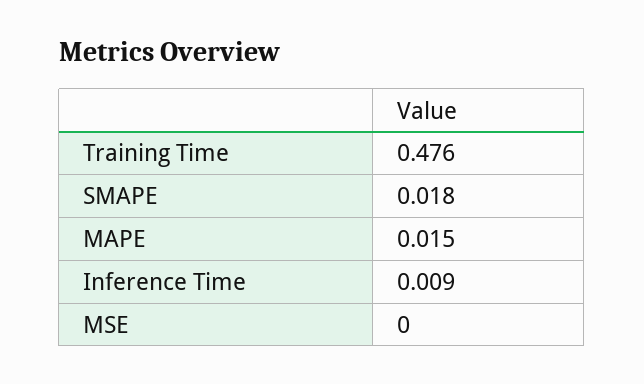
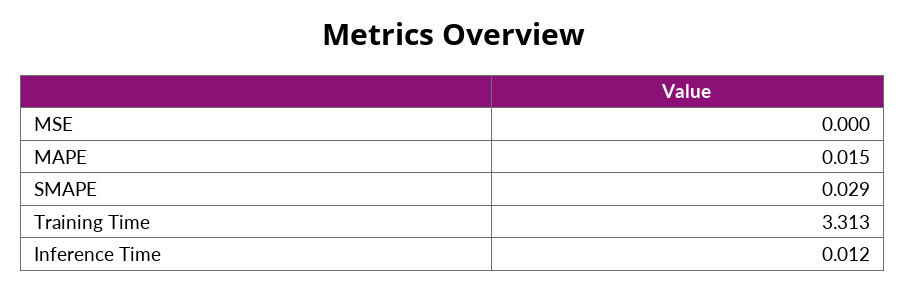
  {
-   "Training Time": 0.476,
+   "Training Time": 3.313,
-   "SMAPE": 0.018,
+   "SMAPE": 0.029,
    "MAPE": 0.015,
-   "Inference Time": 0.009,
+   "Inference Time": 0.012,
    "MSE": 0
  }

